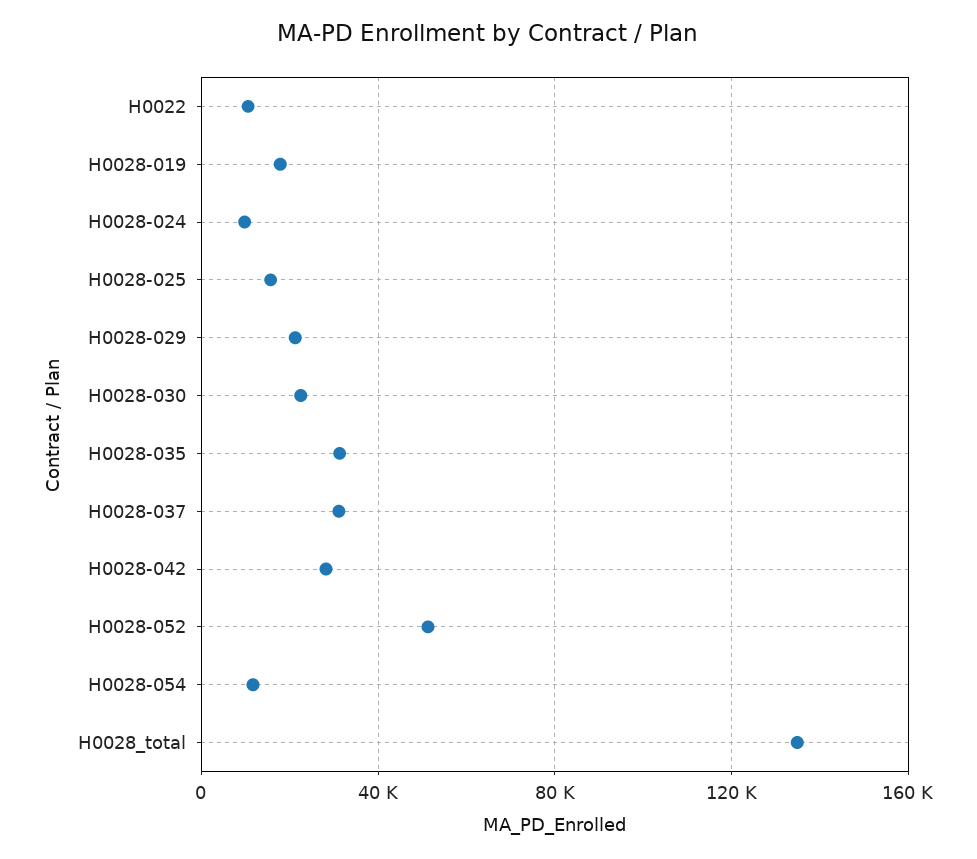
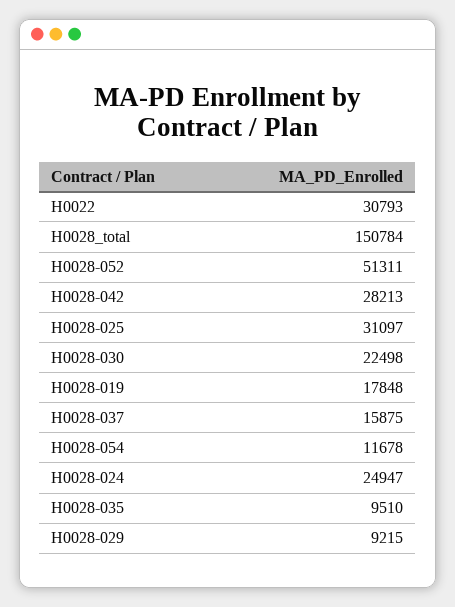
  {
-   "H0022": 10000,
+   "H0022": 30793,
    "H0028-019": 17848,
-   "H0028-024": 10000,
+   "H0028-024": 24947,
-   "H0028-025": 15000,
+   "H0028-025": 31097,
-   "H0028-029": 20000,
+   "H0028-029": 9215,
    "H0028-030": 22498,
-   "H0028-035": 30000,
+   "H0028-035": 9510,
-   "H0028-037": 30000,
+   "H0028-037": 15875,
    "H0028-042": 28213,
    "H0028-052": 51311,
    "H0028-054": 11678,
-   "H0028_total": 135000
+   "H0028_total": 150784
  }

